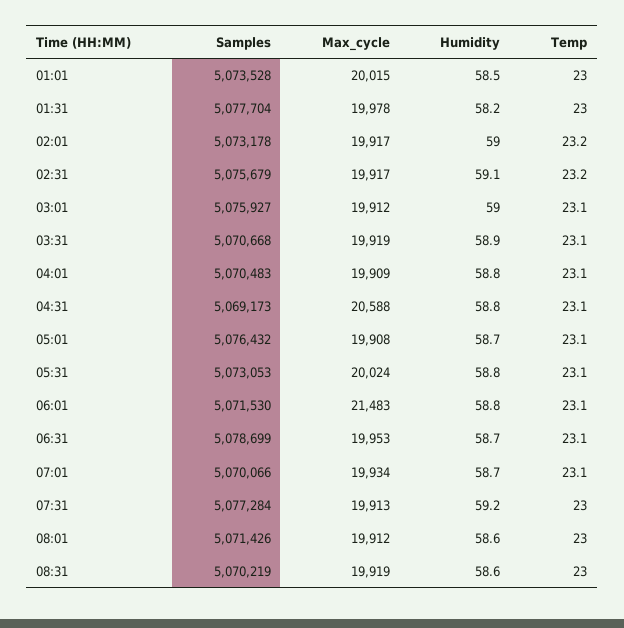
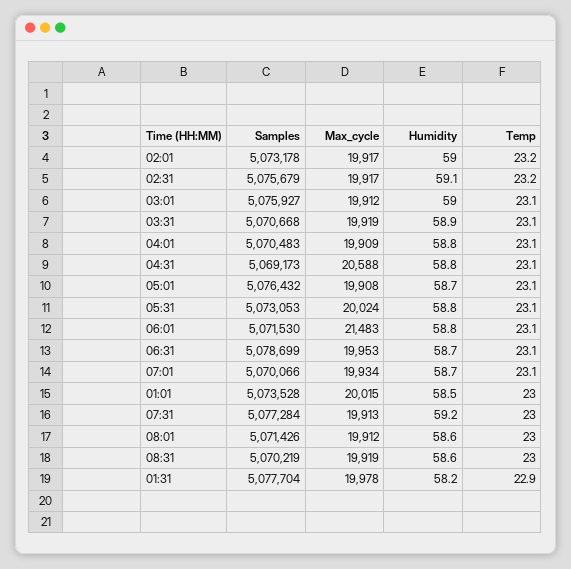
  {
    "Samples": {
      "01:01": 5073528,
      "01:31": 5077704,
      "02:01": 5073178,
      "02:31": 5075679,
      "03:01": 5075927,
      "03:31": 5070668,
      "04:01": 5070483,
      "04:31": 5069173,
      "05:01": 5076432,
      "05:31": 5073053,
      "06:01": 5071530,
      "06:31": 5078699,
      "07:01": 5070066,
      "07:31": 5077284,
      "08:01": 5071426,
      "08:31": 5070219
    },
    "Max_cycle": {
      "01:01": 20015,
      "01:31": 19978,
      "02:01": 19917,
      "02:31": 19917,
      "03:01": 19912,
      "03:31": 19919,
      "04:01": 19909,
      "04:31": 20588,
      "05:01": 19908,
      "05:31": 20024,
      "06:01": 21483,
      "06:31": 19953,
      "07:01": 19934,
      "07:31": 19913,
      "08:01": 19912,
      "08:31": 19919
    },
    "Humidity": {
      "01:01": 58.5,
      "01:31": 58.2,
      "02:01": 59,
      "02:31": 59.1,
      "03:01": 59,
      "03:31": 58.9,
      "04:01": 58.8,
      "04:31": 58.8,
      "05:01": 58.7,
      "05:31": 58.8,
      "06:01": 58.8,
      "06:31": 58.7,
      "07:01": 58.7,
      "07:31": 59.2,
      "08:01": 58.6,
      "08:31": 58.6
    },
    "Temp": {
      "01:01": 23,
-     "01:31": 23,
+     "01:31": 22.9,
      "02:01": 23.2,
      "02:31": 23.2,
      "03:01": 23.1,
      "03:31": 23.1,
      "04:01": 23.1,
      "04:31": 23.1,
      "05:01": 23.1,
      "05:31": 23.1,
      "06:01": 23.1,
      "06:31": 23.1,
      "07:01": 23.1,
      "07:31": 23,
      "08:01": 23,
      "08:31": 23
    }
  }

